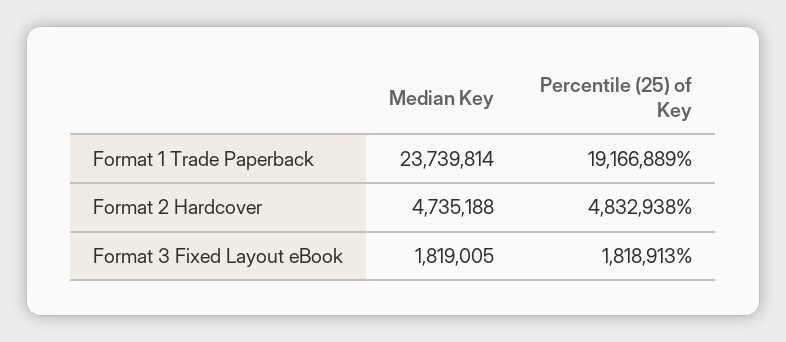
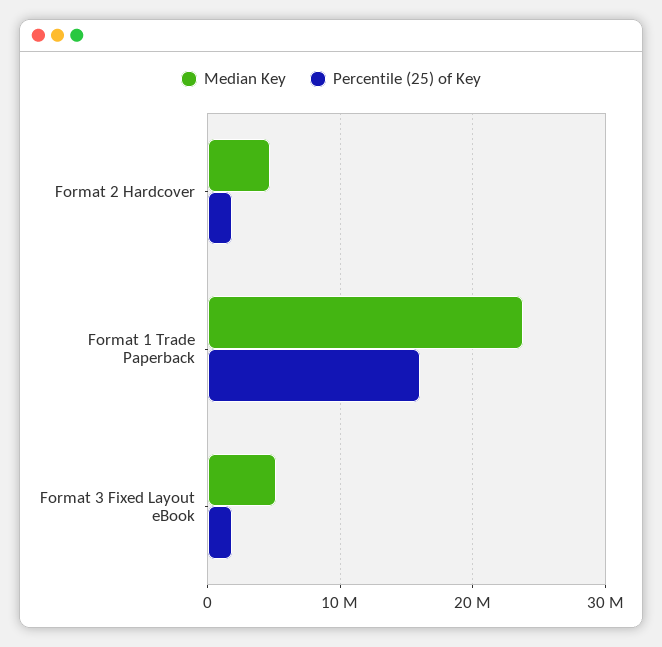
  {
    "Median Key": {
      "Format 1 Trade Paperback": 23739814,
      "Format 2 Hardcover": 4735188,
-     "Format 3 Fixed Layout eBook": 1819005
+     "Format 3 Fixed Layout eBook": 5000000
    },
    "Percentile (25) of Key": {
-     "Format 1 Trade Paperback": 19166889,
+     "Format 1 Trade Paperback": 16000000,
-     "Format 2 Hardcover": 4832938,
+     "Format 2 Hardcover": 2000000,
      "Format 3 Fixed Layout eBook": 1818913
    }
  }

